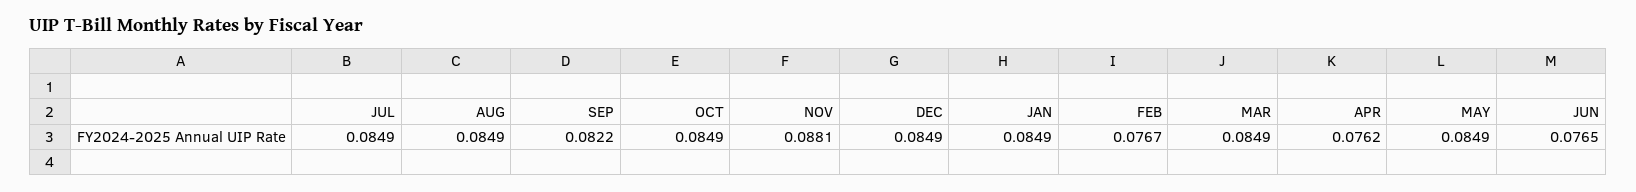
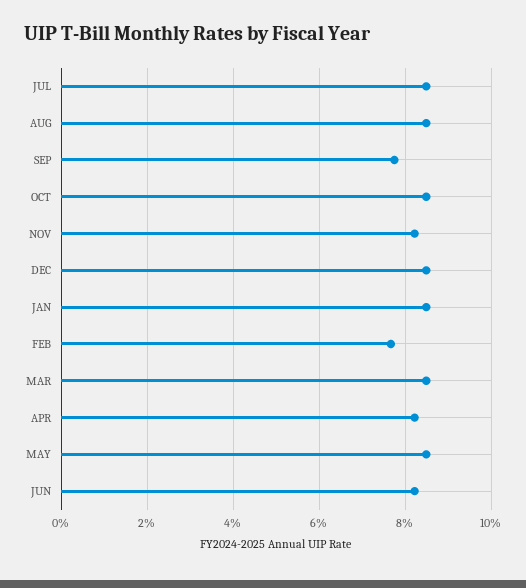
  {
    "JUL": 0.0849,
    "AUG": 0.0849,
-   "SEP": 0.0822,
+   "SEP": 0.078,
    "OCT": 0.0849,
-   "NOV": 0.0881,
+   "NOV": 0.082,
    "DEC": 0.0849,
    "JAN": 0.0849,
    "FEB": 0.0767,
    "MAR": 0.0849,
-   "APR": 0.0762,
+   "APR": 0.082,
    "MAY": 0.0849,
-   "JUN": 0.0765
+   "JUN": 0.082
  }

